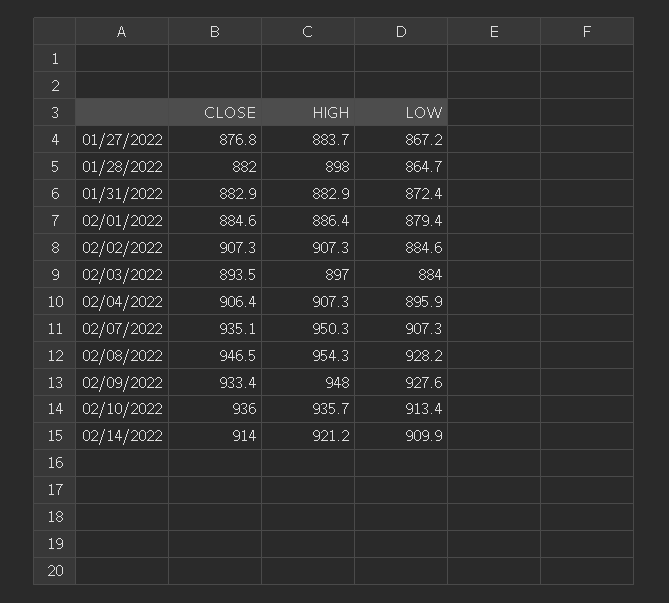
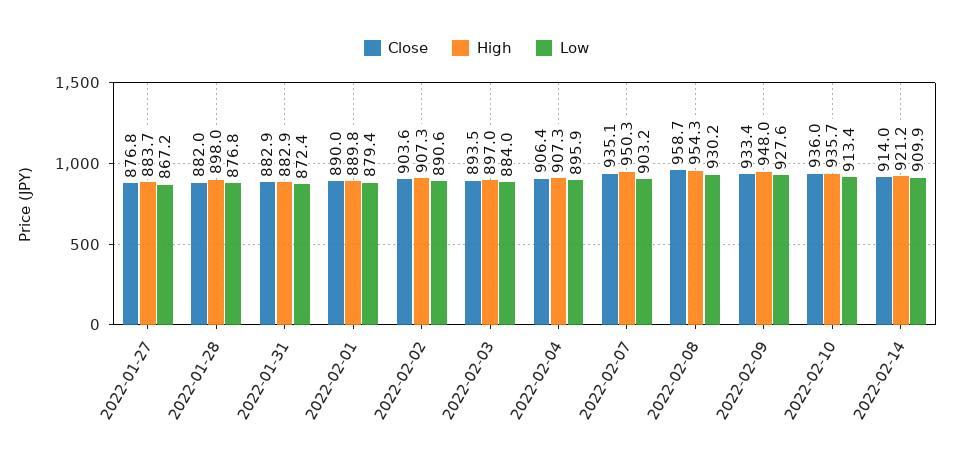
  {
    "CLOSE": {
      "01/27/2022": 876.8,
      "01/28/2022": 882,
      "01/31/2022": 882.9,
-     "02/01/2022": 884.6,
+     "02/01/2022": 890,
-     "02/02/2022": 907.3,
+     "02/02/2022": 903.6,
      "02/03/2022": 893.5,
      "02/04/2022": 906.4,
      "02/07/2022": 935.1,
-     "02/08/2022": 946.5,
+     "02/08/2022": 958.7,
      "02/09/2022": 933.4,
      "02/10/2022": 936,
      "02/14/2022": 914
    },
    "HIGH": {
      "01/27/2022": 883.7,
      "01/28/2022": 898,
      "01/31/2022": 882.9,
-     "02/01/2022": 886.4,
+     "02/01/2022": 889.8,
      "02/02/2022": 907.3,
      "02/03/2022": 897,
      "02/04/2022": 907.3,
      "02/07/2022": 950.3,
      "02/08/2022": 954.3,
      "02/09/2022": 948,
      "02/10/2022": 935.7,
      "02/14/2022": 921.2
    },
    "LOW": {
      "01/27/2022": 867.2,
-     "01/28/2022": 864.7,
+     "01/28/2022": 876.8,
      "01/31/2022": 872.4,
      "02/01/2022": 879.4,
-     "02/02/2022": 884.6,
+     "02/02/2022": 890.6,
      "02/03/2022": 884,
      "02/04/2022": 895.9,
-     "02/07/2022": 907.3,
+     "02/07/2022": 903.2,
-     "02/08/2022": 928.2,
+     "02/08/2022": 930.2,
      "02/09/2022": 927.6,
      "02/10/2022": 913.4,
      "02/14/2022": 909.9
    }
  }

